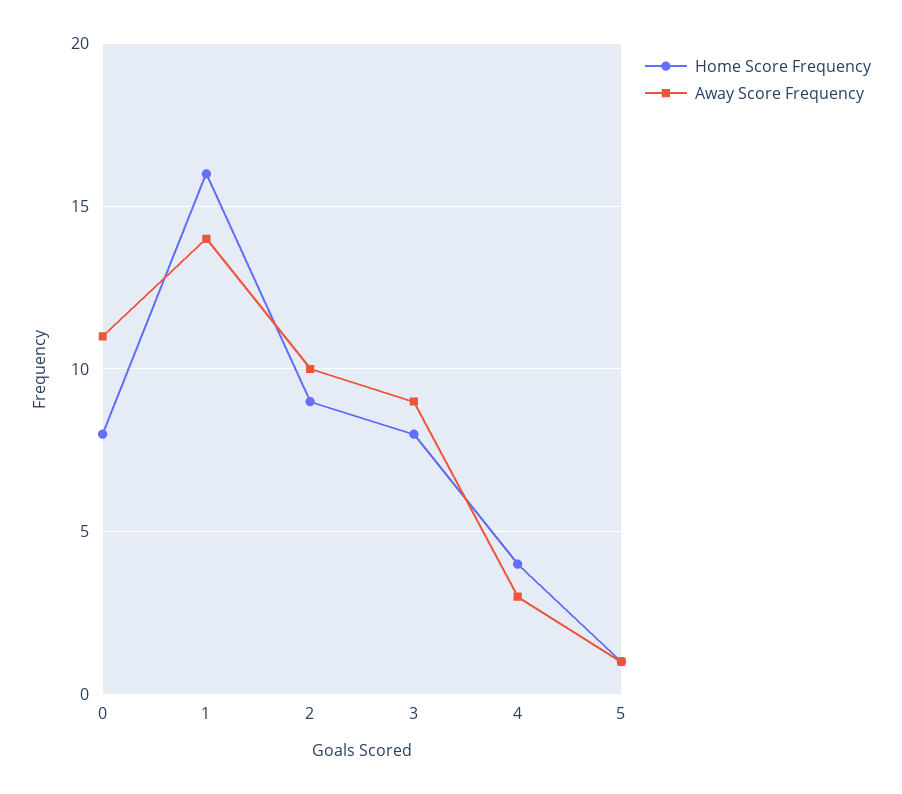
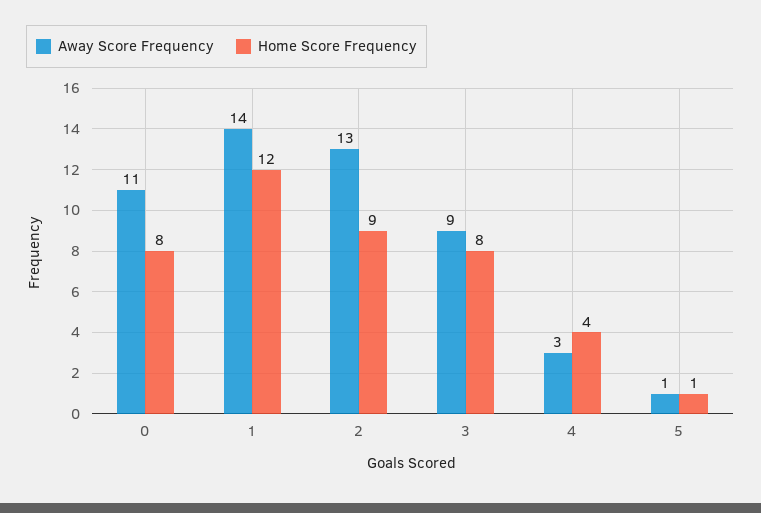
  {
    "Home Score Frequency": {
      "0": 8,
-     "1": 16,
+     "1": 12,
      "2": 9,
      "3": 8,
      "4": 4,
      "5": 1
    },
    "Away Score Frequency": {
      "0": 11,
      "1": 14,
-     "2": 10,
+     "2": 13,
      "3": 9,
      "4": 3,
      "5": 1
    }
  }

